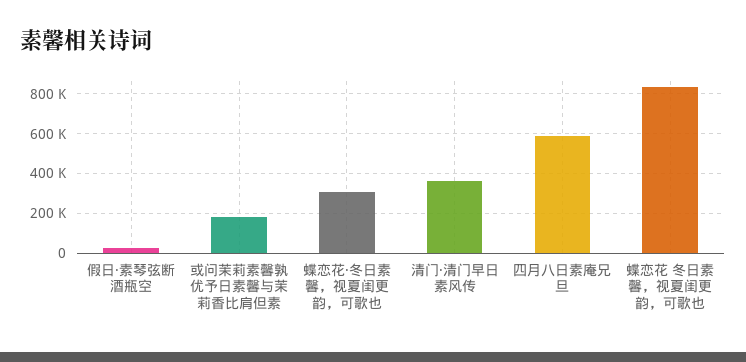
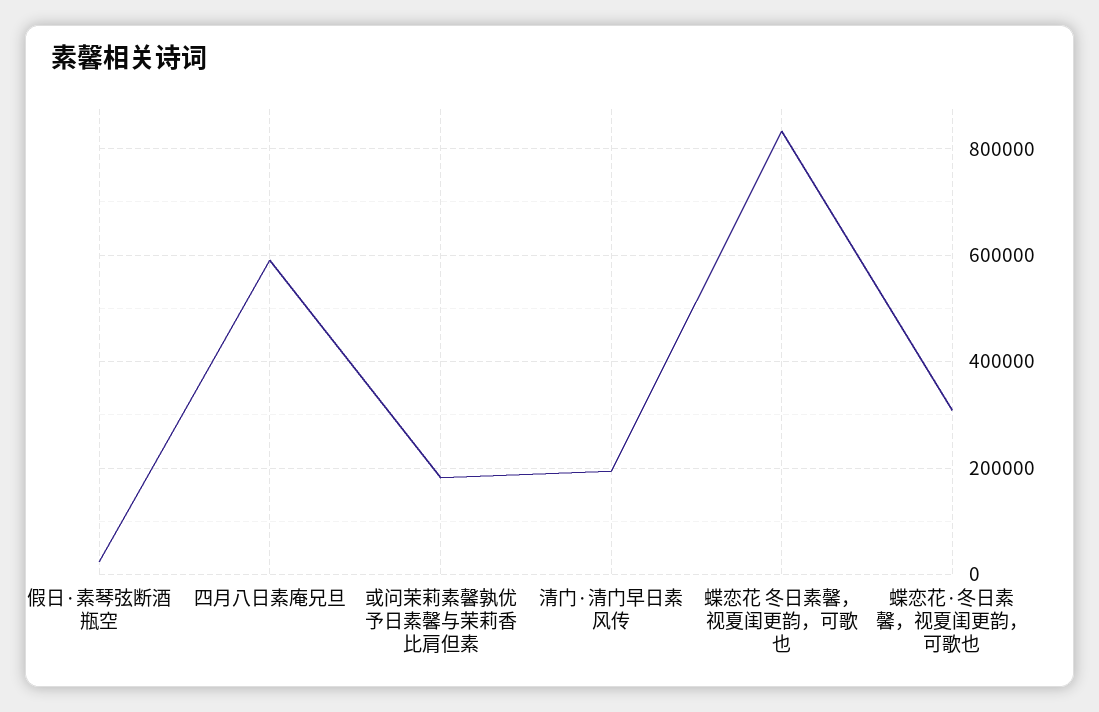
  {
    "假日·素琴弦断酒瓶空": 20000,
    "或问茉莉素馨孰优予日素馨与茉莉香比肩但素": 180000,
    "蝶恋花·冬日素馨，视夏闺更韵，可歌也": 300000,
-   "清门·清门早日素风传": 350000,
+   "清门·清门早日素风传": 200000,
    "四月八日素庵兄旦": 600000,
    "蝶恋花 冬日素馨，视夏闺更韵，可歌也": 840000
  }

